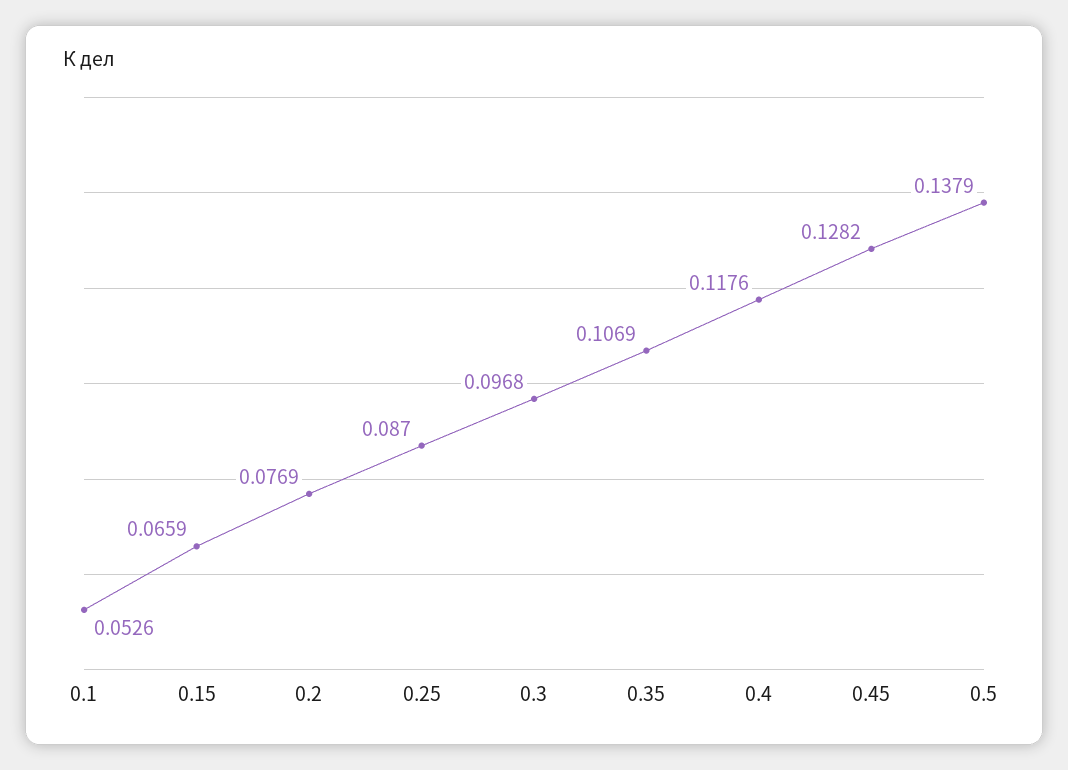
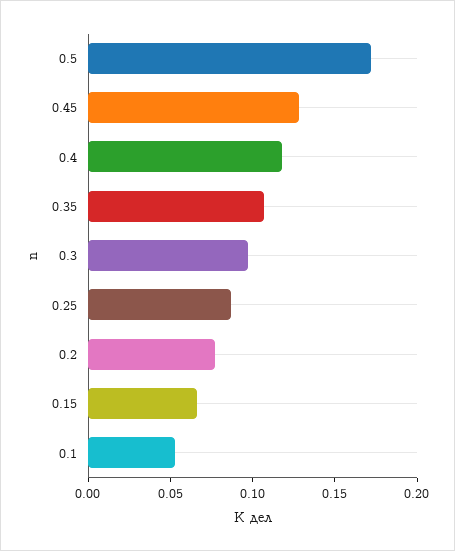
  {
    "0.1": 0.0526,
    "0.15": 0.0659,
    "0.2": 0.0769,
    "0.25": 0.087,
    "0.3": 0.0968,
    "0.35": 0.1069,
    "0.4": 0.1176,
    "0.45": 0.1282,
-   "0.5": 0.1379
+   "0.5": 0.17
  }

